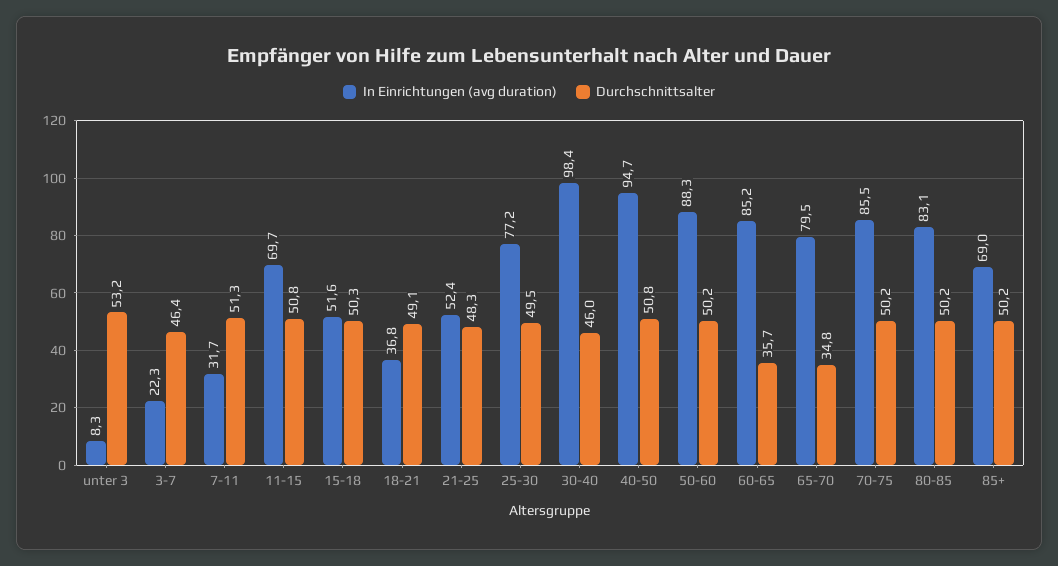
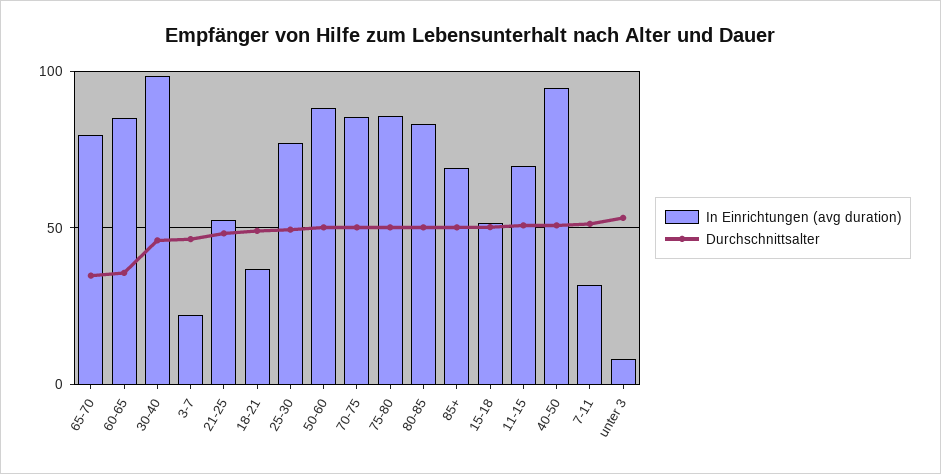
  {
    "In Einrichtungen (avg duration)": {
      "unter 3": 8.3,
      "3-7": 22.3,
      "7-11": 31.7,
      "11-15": 69.7,
      "15-18": 51.6,
      "18-21": 36.8,
      "21-25": 52.4,
      "25-30": 77.2,
      "30-40": 98.4,
      "40-50": 94.7,
      "50-60": 88.3,
      "60-65": 85.2,
      "65-70": 79.5,
      "70-75": 85.5,
      "80-85": 83.1,
-     "85+": 69
+     "85+": 69,
+     "75-80": 85
    },
    "Durchschnittsalter": {
      "unter 3": 53.2,
      "3-7": 46.4,
      "7-11": 51.3,
      "11-15": 50.8,
      "15-18": 50.3,
      "18-21": 49.1,
      "21-25": 48.3,
      "25-30": 49.5,
      "30-40": 46,
      "40-50": 50.8,
      "50-60": 50.2,
      "60-65": 35.7,
      "65-70": 34.8,
      "70-75": 50.2,
      "80-85": 50.2,
-     "85+": 50.2
+     "85+": 50.2,
+     "75-80": 50
    }
  }

